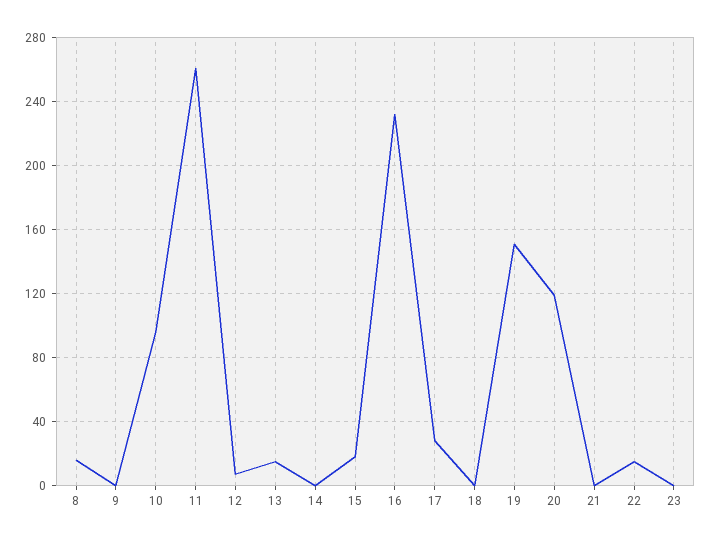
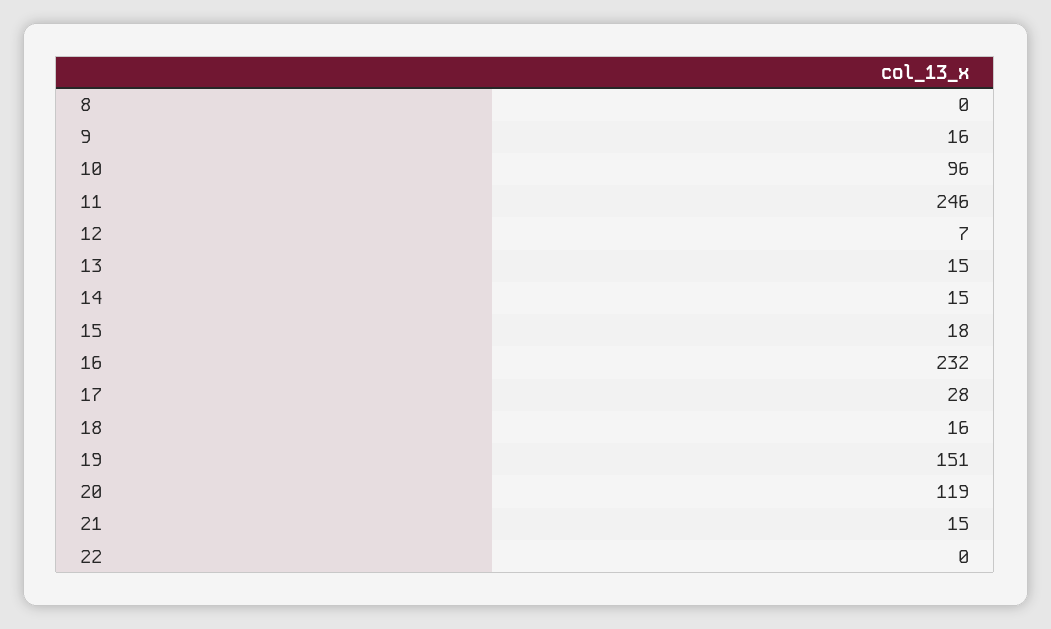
  {
-   "8": 15,
+   "8": 0,
-   "9": 0,
+   "9": 16,
    "10": 96,
-   "11": 260,
+   "11": 246,
    "12": 7,
    "13": 15,
-   "14": 0,
+   "14": 15,
    "15": 18,
    "16": 232,
    "17": 28,
-   "18": 0,
+   "18": 16,
    "19": 151,
    "20": 119,
-   "21": 0,
+   "21": 15,
-   "22": 15,
+   "22": 0
-   "23": 0
  }

